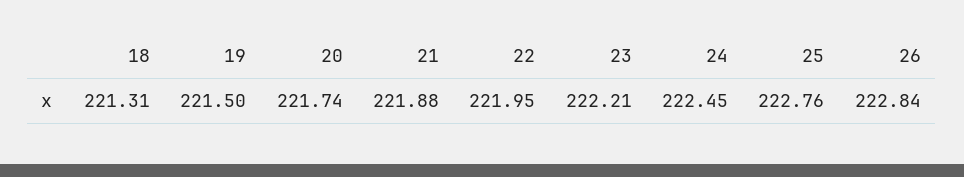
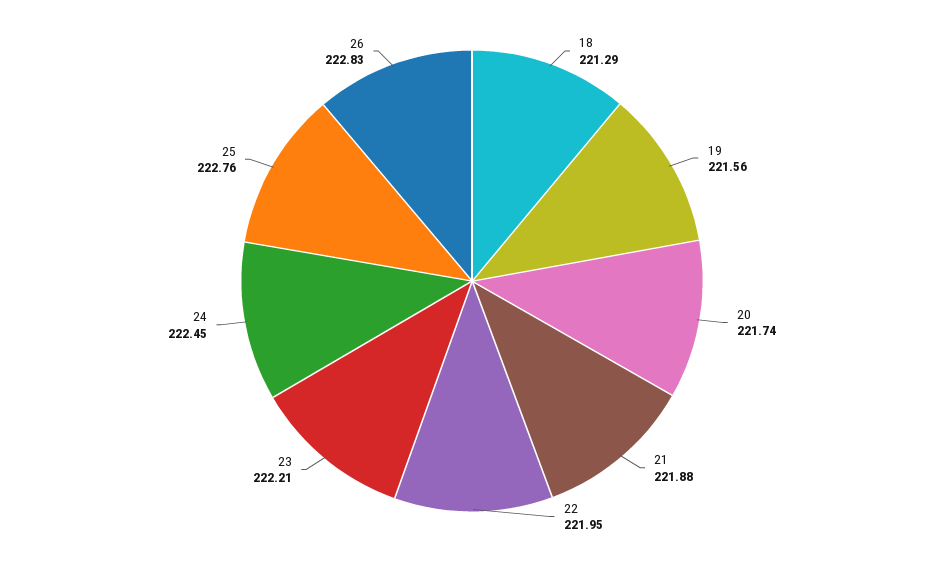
  {
-   "18": 221.31,
+   "18": 221.29,
-   "19": 221.5,
+   "19": 221.56,
    "20": 221.74,
    "21": 221.88,
    "22": 221.95,
    "23": 222.21,
    "24": 222.45,
    "25": 222.76,
-   "26": 222.84
+   "26": 222.83
  }

